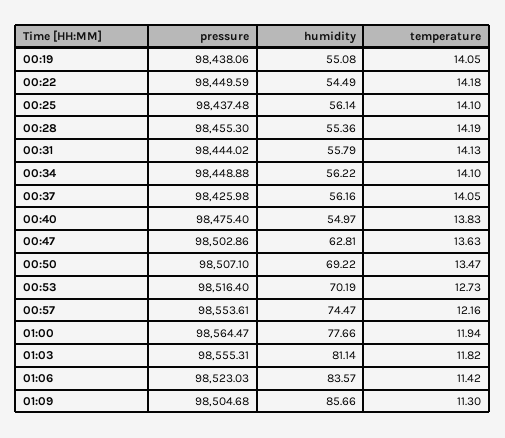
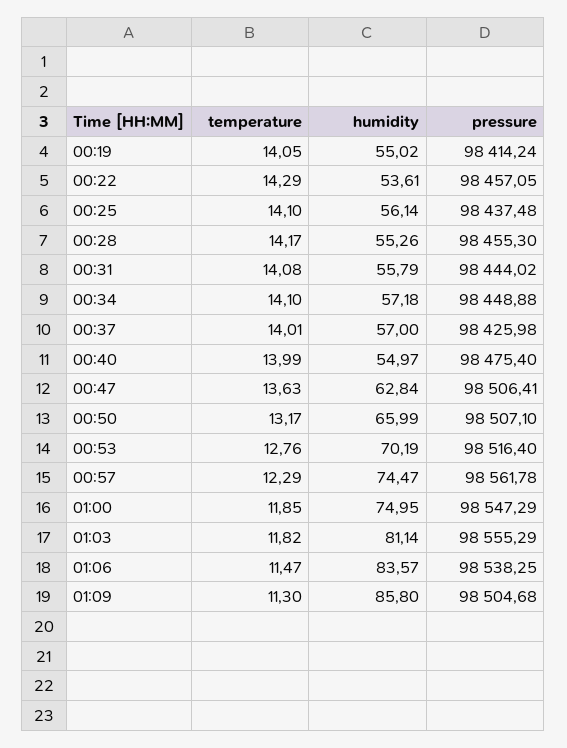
  {
    "pressure": {
-     "00:19": 98438.06,
+     "00:19": 98414.24,
-     "00:22": 98449.59,
+     "00:22": 98457.05,
      "00:25": 98437.48,
      "00:28": 98455.3,
      "00:31": 98444.02,
      "00:34": 98448.88,
      "00:37": 98425.98,
      "00:40": 98475.4,
-     "00:47": 98502.86,
+     "00:47": 98506.41,
      "00:50": 98507.1,
      "00:53": 98516.4,
-     "00:57": 98553.61,
+     "00:57": 98561.78,
-     "01:00": 98564.47,
+     "01:00": 98547.29,
-     "01:03": 98555.31,
+     "01:03": 98555.29,
-     "01:06": 98523.03,
+     "01:06": 98538.25,
      "01:09": 98504.68
    },
    "humidity": {
-     "00:19": 55.08,
+     "00:19": 55.02,
-     "00:22": 54.49,
+     "00:22": 53.61,
      "00:25": 56.14,
-     "00:28": 55.36,
+     "00:28": 55.26,
      "00:31": 55.79,
-     "00:34": 56.22,
+     "00:34": 57.18,
-     "00:37": 56.16,
+     "00:37": 57,
      "00:40": 54.97,
-     "00:47": 62.81,
+     "00:47": 62.84,
-     "00:50": 69.22,
+     "00:50": 65.99,
      "00:53": 70.19,
      "00:57": 74.47,
-     "01:00": 77.66,
+     "01:00": 74.95,
      "01:03": 81.14,
      "01:06": 83.57,
-     "01:09": 85.66
+     "01:09": 85.8
    },
    "temperature": {
      "00:19": 14.05,
-     "00:22": 14.18,
+     "00:22": 14.29,
      "00:25": 14.1,
-     "00:28": 14.19,
+     "00:28": 14.17,
-     "00:31": 14.13,
+     "00:31": 14.08,
      "00:34": 14.1,
-     "00:37": 14.05,
+     "00:37": 14.01,
-     "00:40": 13.83,
+     "00:40": 13.99,
      "00:47": 13.63,
-     "00:50": 13.47,
+     "00:50": 13.17,
-     "00:53": 12.73,
+     "00:53": 12.76,
-     "00:57": 12.16,
+     "00:57": 12.29,
-     "01:00": 11.94,
+     "01:00": 11.85,
      "01:03": 11.82,
-     "01:06": 11.42,
+     "01:06": 11.47,
      "01:09": 11.3
    }
  }

